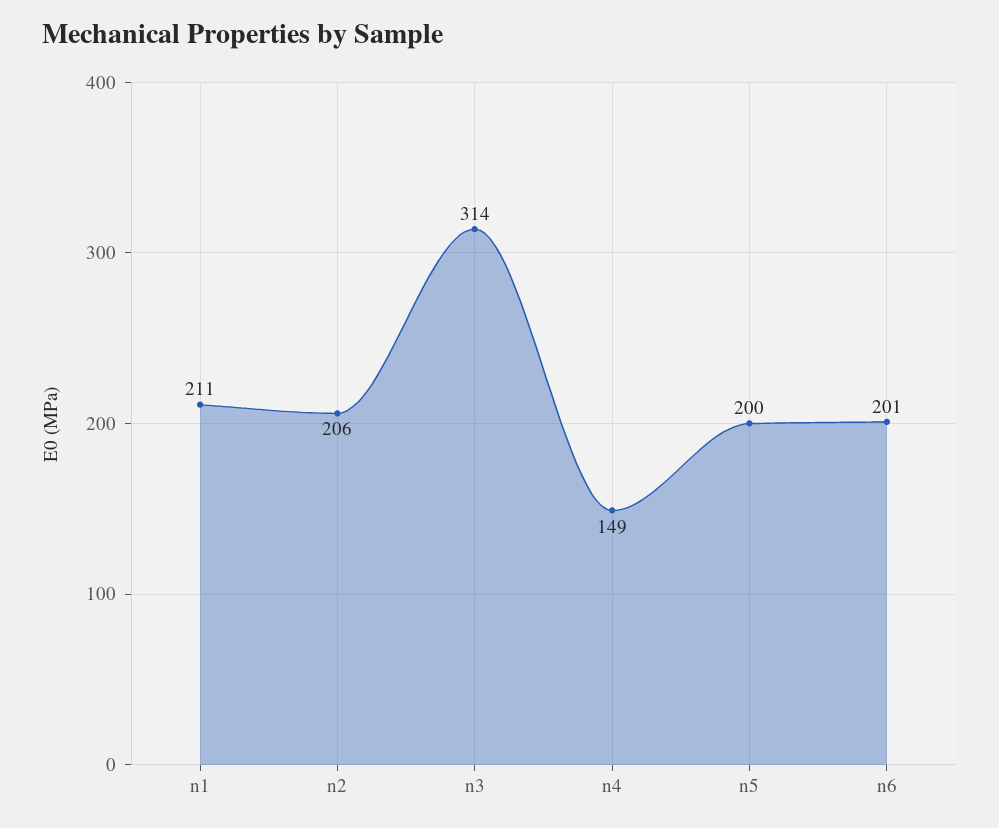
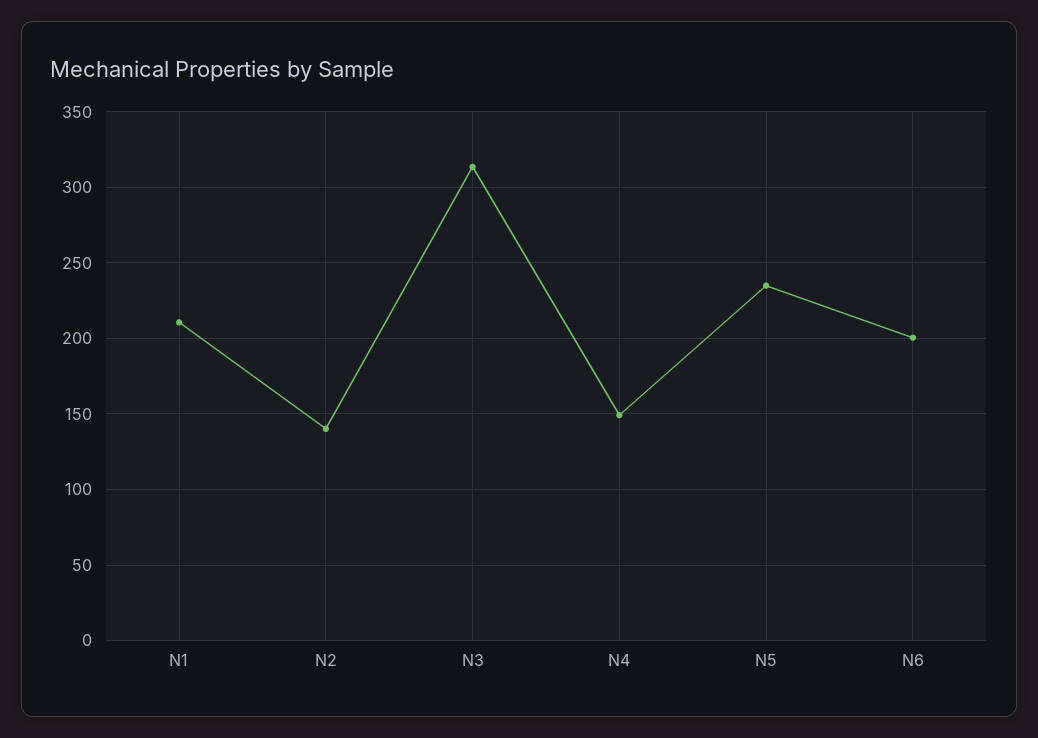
  {
    "n1": 211,
-   "n2": 206,
+   "n2": 140,
    "n3": 314,
    "n4": 149,
-   "n5": 200,
+   "n5": 235,
    "n6": 201
  }

